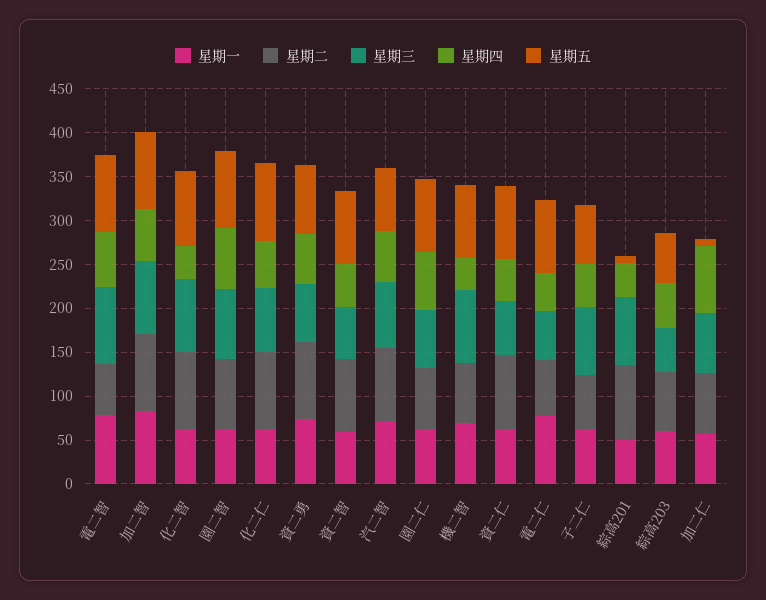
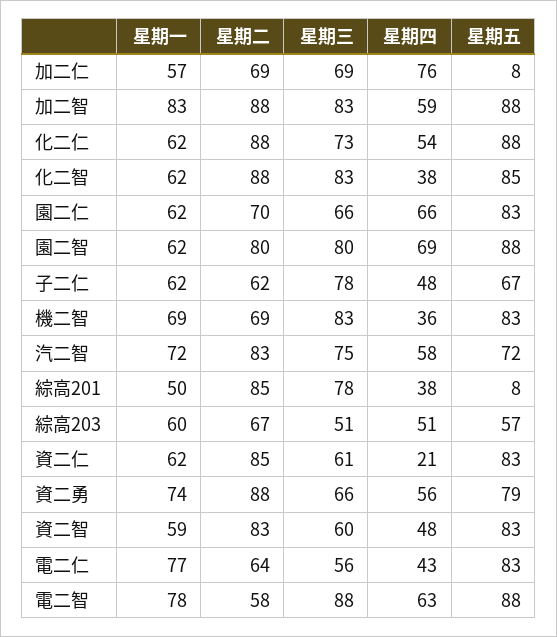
  {
    "星期一": {
      "電二智": 78,
      "加二智": 83,
      "化二智": 62,
      "園二智": 62,
      "化二仁": 62,
      "資二勇": 74,
      "資二智": 59,
      "汽二智": 72,
      "園二仁": 62,
      "機二智": 69,
      "資二仁": 62,
      "電二仁": 77,
      "子二仁": 62,
      "綜高201": 50,
      "綜高203": 60,
      "加二仁": 57
    },
    "星期二": {
      "電二智": 58,
      "加二智": 88,
      "化二智": 88,
      "園二智": 80,
      "化二仁": 88,
      "資二勇": 88,
      "資二智": 83,
      "汽二智": 83,
      "園二仁": 70,
      "機二智": 69,
      "資二仁": 85,
      "電二仁": 64,
      "子二仁": 62,
      "綜高201": 85,
      "綜高203": 67,
      "加二仁": 69
    },
    "星期三": {
      "電二智": 88,
      "加二智": 83,
      "化二智": 83,
      "園二智": 80,
      "化二仁": 73,
      "資二勇": 66,
      "資二智": 60,
      "汽二智": 75,
      "園二仁": 66,
      "機二智": 83,
      "資二仁": 61,
      "電二仁": 56,
      "子二仁": 78,
      "綜高201": 78,
      "綜高203": 51,
      "加二仁": 69
    },
    "星期四": {
      "電二智": 63,
      "加二智": 59,
      "化二智": 38,
      "園二智": 69,
      "化二仁": 54,
      "資二勇": 56,
      "資二智": 48,
      "汽二智": 58,
      "園二仁": 66,
      "機二智": 36,
-     "資二仁": 50,
+     "資二仁": 21,
      "電二仁": 43,
      "子二仁": 48,
      "綜高201": 38,
      "綜高203": 51,
      "加二仁": 76
    },
    "星期五": {
      "電二智": 88,
      "加二智": 88,
      "化二智": 85,
      "園二智": 88,
      "化二仁": 88,
      "資二勇": 79,
      "資二智": 83,
      "汽二智": 72,
      "園二仁": 83,
      "機二智": 83,
      "資二仁": 83,
      "電二仁": 83,
      "子二仁": 67,
      "綜高201": 8,
      "綜高203": 57,
      "加二仁": 8
    }
  }

